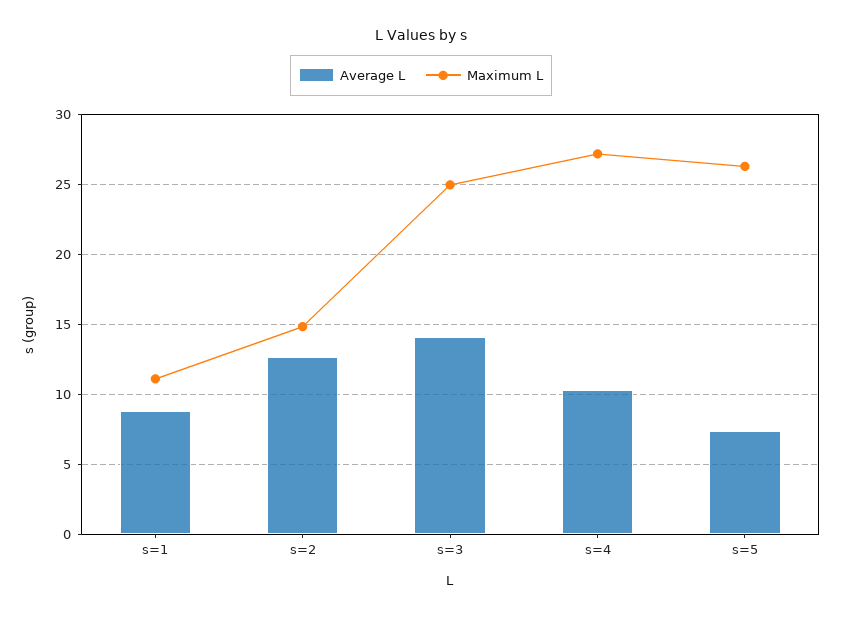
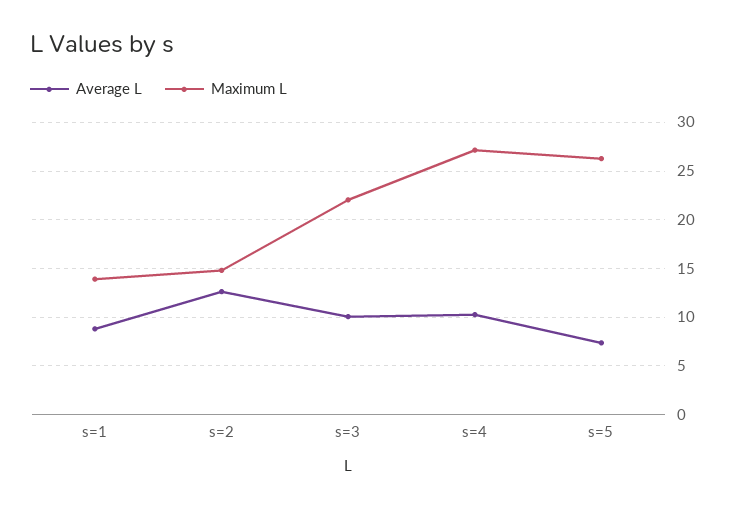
  {
    "Average L": {
      "s=1": 9,
      "s=2": 12.5,
-     "s=3": 14,
+     "s=3": 10,
      "s=4": 10.5,
      "s=5": 7.5
    },
    "Maximum L": {
-     "s=1": 11,
+     "s=1": 14,
      "s=2": 15,
-     "s=3": 25,
+     "s=3": 22,
      "s=4": 27,
      "s=5": 26.5
    }
  }

